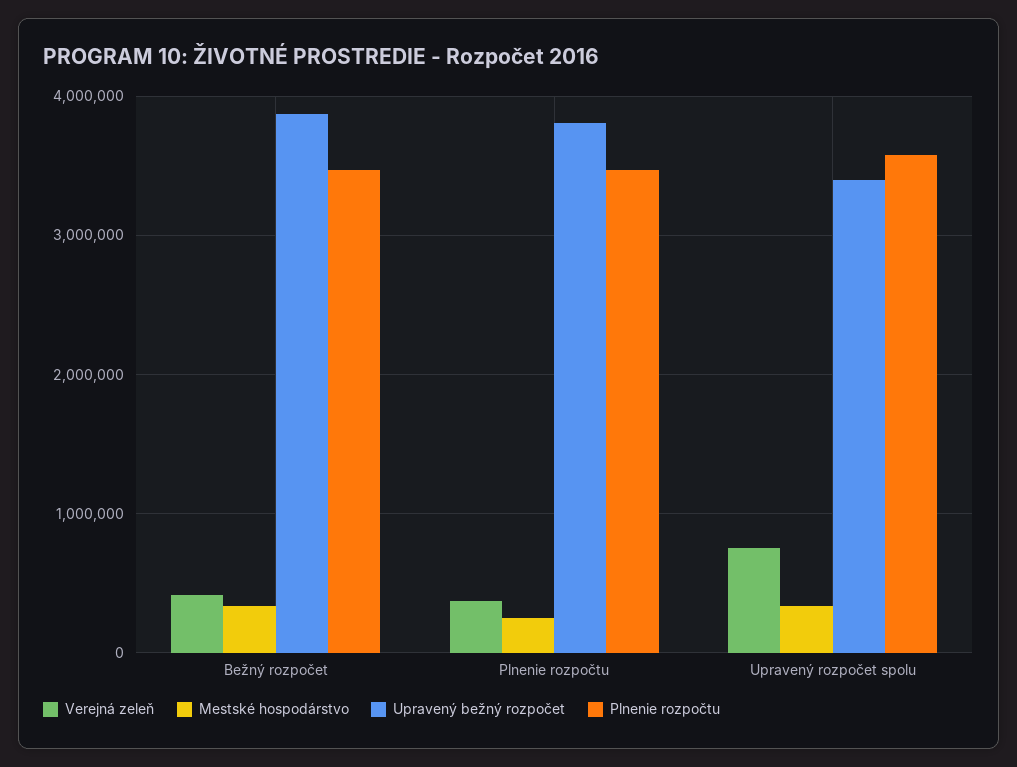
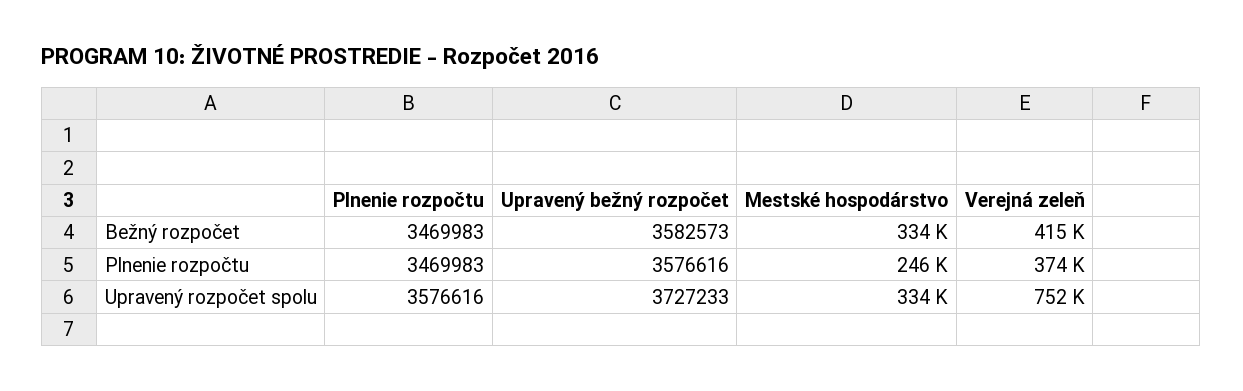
  {
    "Verejná zeleň": {
      "Bežný rozpočet": 415000,
      "Plnenie rozpočtu": 374000,
      "Upravený rozpočet spolu": 752000
    },
    "Mestské hospodárstvo": {
      "Bežný rozpočet": 334000,
      "Plnenie rozpočtu": 246000,
      "Upravený rozpočet spolu": 334000
    },
    "Upravený bežný rozpočet": {
-     "Bežný rozpočet": 3900000,
+     "Bežný rozpočet": 3582573,
-     "Plnenie rozpočtu": 3800000,
+     "Plnenie rozpočtu": 3576616,
-     "Upravený rozpočet spolu": 3400000
+     "Upravený rozpočet spolu": 3727233
    },
    "Plnenie rozpočtu": {
      "Bežný rozpočet": 3469983,
      "Plnenie rozpočtu": 3469983,
      "Upravený rozpočet spolu": 3576616
    }
  }

